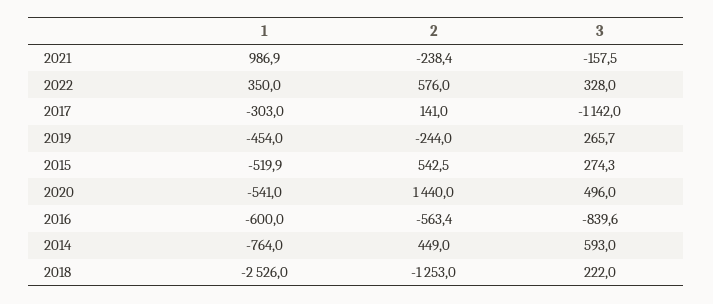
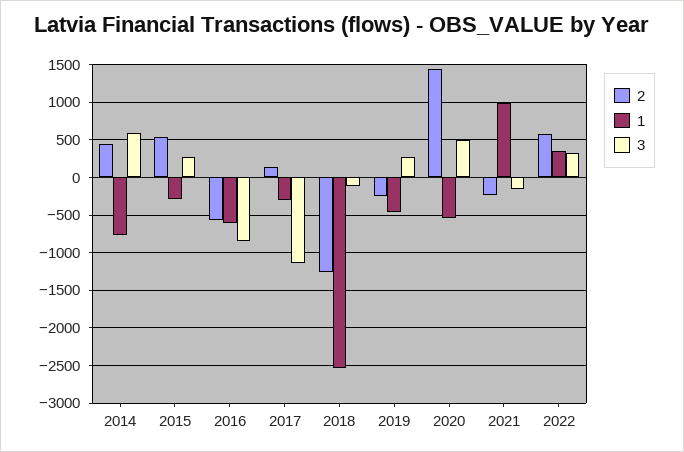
  {
    "1": {
      "2021": 986.9,
      "2022": 350,
      "2017": -303,
      "2019": -454,
-     "2015": -519.9,
+     "2015": -300,
      "2020": -541,
      "2016": -600,
      "2014": -764,
      "2018": -2526
    },
    "2": {
      "2021": -238.4,
      "2022": 576,
      "2017": 141,
      "2019": -244,
      "2015": 542.5,
      "2020": 1440,
      "2016": -563.4,
      "2014": 449,
      "2018": -1253
    },
    "3": {
      "2021": -157.5,
      "2022": 328,
      "2017": -1142,
      "2019": 265.7,
      "2015": 274.3,
      "2020": 496,
      "2016": -839.6,
      "2014": 593,
-     "2018": 222
+     "2018": -100
    }
  }

